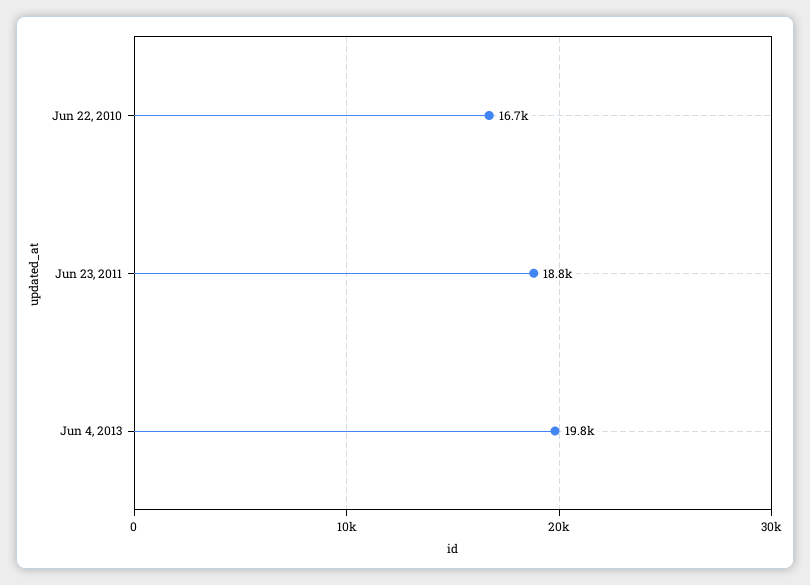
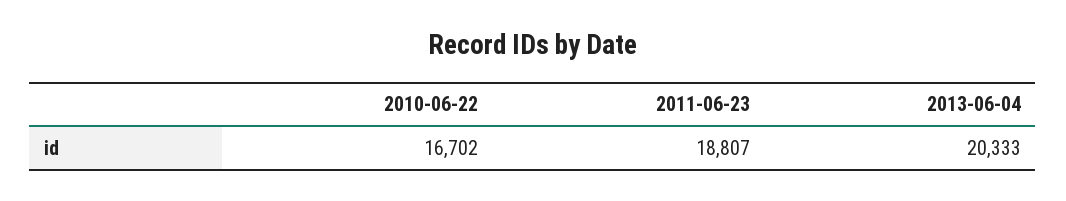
  {
    "Jun 22, 2010": 16702,
    "Jun 23, 2011": 18807,
-   "Jun 4, 2013": 19800
+   "Jun 4, 2013": 20333
  }

